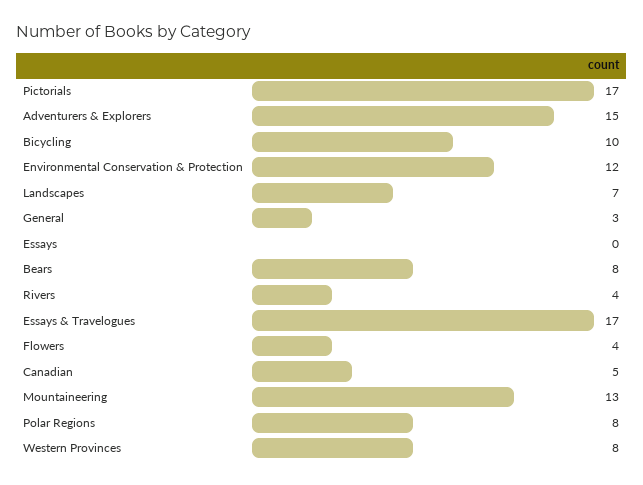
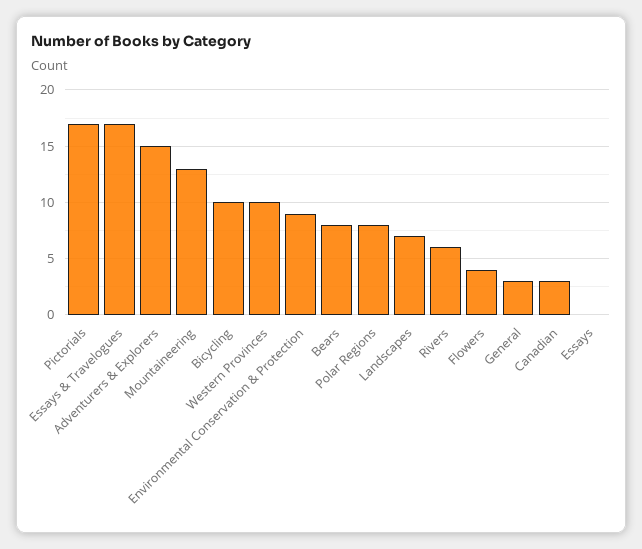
  {
    "Pictorials": 17,
    "Adventurers & Explorers": 15,
    "Bicycling": 10,
-   "Environmental Conservation & Protection": 12,
+   "Environmental Conservation & Protection": 9,
    "Landscapes": 7,
    "General": 3,
    "Essays": 0,
    "Bears": 8,
-   "Rivers": 4,
+   "Rivers": 6,
    "Essays & Travelogues": 17,
    "Flowers": 4,
-   "Canadian": 5,
+   "Canadian": 3,
    "Mountaineering": 13,
    "Polar Regions": 8,
-   "Western Provinces": 8
+   "Western Provinces": 10
  }

